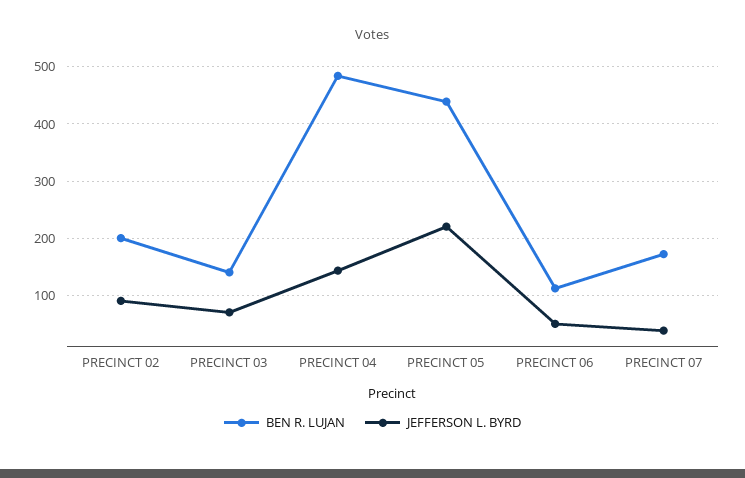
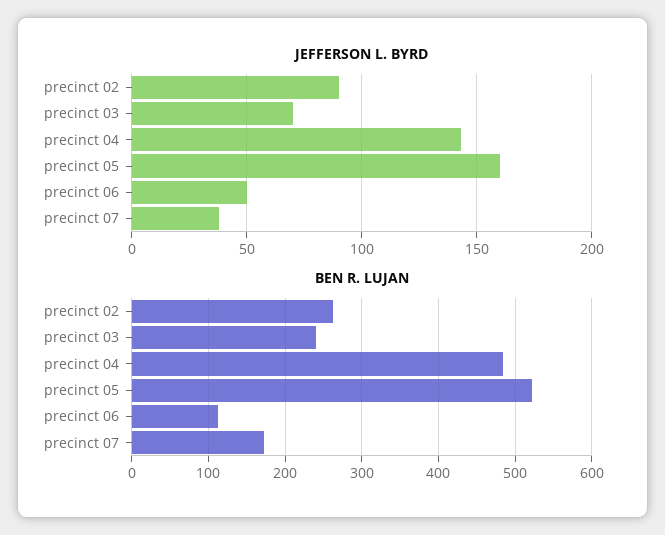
  {
    "BEN R. LUJAN": {
-     "PRECINCT 02": 200,
+     "PRECINCT 02": 260,
-     "PRECINCT 03": 140,
+     "PRECINCT 03": 240,
      "PRECINCT 04": 480,
-     "PRECINCT 05": 440,
+     "PRECINCT 05": 520,
      "PRECINCT 06": 110,
      "PRECINCT 07": 170
    },
    "JEFFERSON L. BYRD": {
      "PRECINCT 02": 90,
      "PRECINCT 03": 70,
      "PRECINCT 04": 145,
-     "PRECINCT 05": 220,
+     "PRECINCT 05": 160,
      "PRECINCT 06": 50,
      "PRECINCT 07": 40
    }
  }

